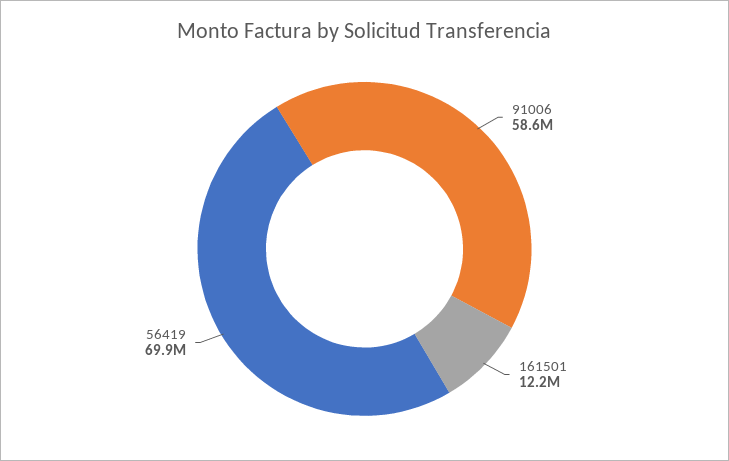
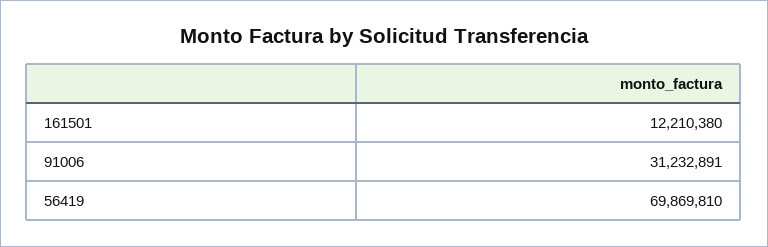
  {
-   "91006": 58600000,
+   "91006": 31232891,
    "161501": 12210380,
    "56419": 69869810
  }

